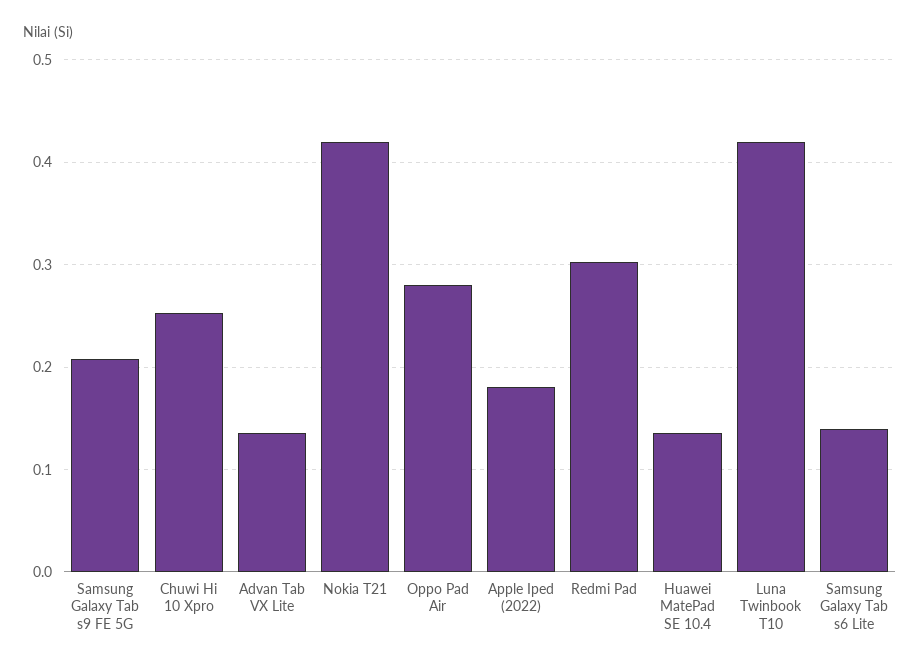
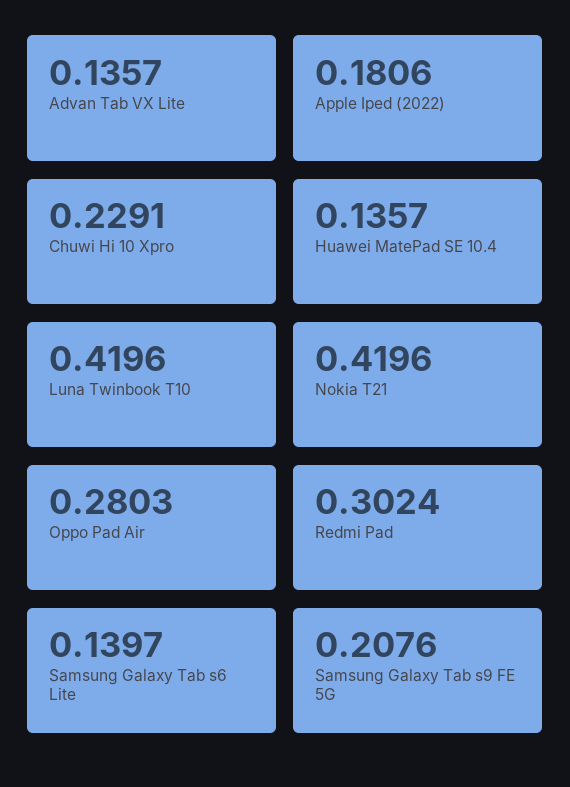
  {
    "Samsung Galaxy Tab s9 FE 5G": 0.2076,
-   "Chuwi Hi 10 Xpro": 0.25,
+   "Chuwi Hi 10 Xpro": 0.2291,
    "Advan Tab VX Lite": 0.1357,
    "Nokia T21": 0.4196,
    "Oppo Pad Air": 0.2803,
    "Apple Iped (2022)": 0.1806,
    "Redmi Pad": 0.3024,
    "Huawei MatePad SE 10.4": 0.1357,
    "Luna Twinbook T10": 0.4196,
    "Samsung Galaxy Tab s6 Lite": 0.1397
  }

